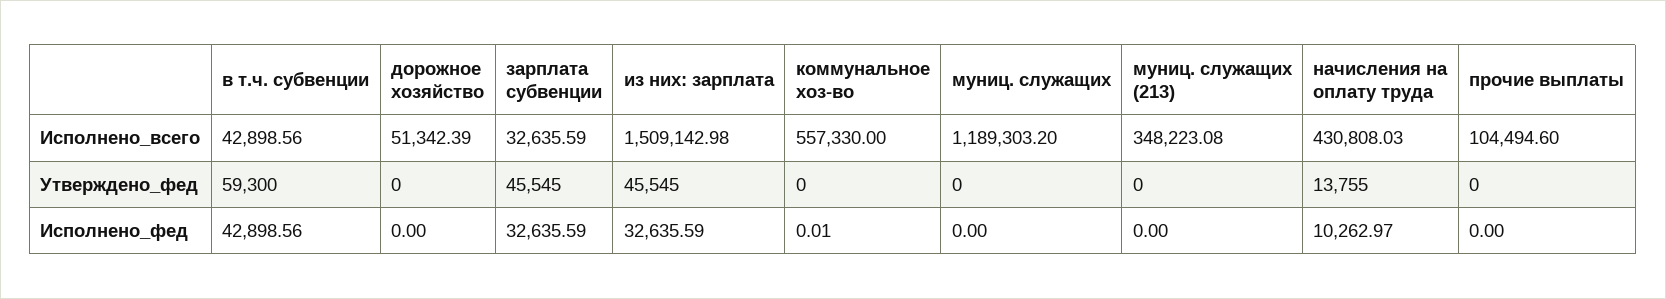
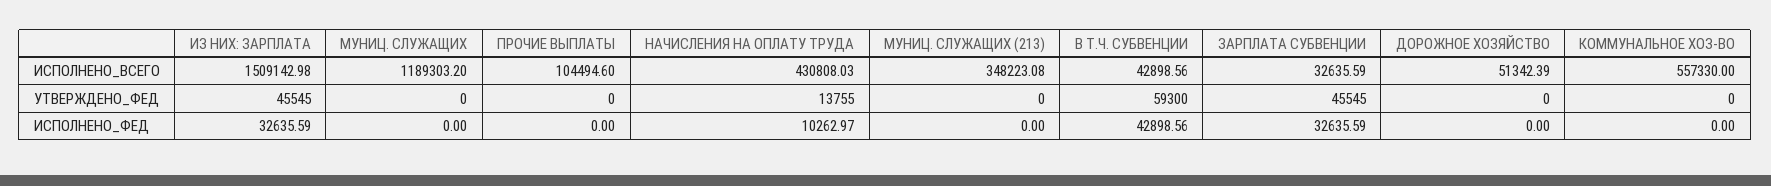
  {
    "в т.ч. субвенции": {
      "Исполнено_всего": 42898.56,
      "Утверждено_фед": 59300,
      "Исполнено_фед": 42898.56
    },
    "дорожное хозяйство": {
      "Исполнено_всего": 51342.39,
      "Утверждено_фед": 0,
      "Исполнено_фед": 0
    },
    "зарплата субвенции": {
      "Исполнено_всего": 32635.59,
      "Утверждено_фед": 45545,
      "Исполнено_фед": 32635.59
    },
    "из них: зарплата": {
      "Исполнено_всего": 1509142.98,
      "Утверждено_фед": 45545,
      "Исполнено_фед": 32635.59
    },
    "коммунальное хоз-во": {
      "Исполнено_всего": 557330,
      "Утверждено_фед": 0,
-     "Исполнено_фед": 0.01
+     "Исполнено_фед": 0
    },
    "муниц. служащих": {
      "Исполнено_всего": 1189303.2,
      "Утверждено_фед": 0,
      "Исполнено_фед": 0
    },
    "муниц. служащих (213)": {
      "Исполнено_всего": 348223.08,
      "Утверждено_фед": 0,
      "Исполнено_фед": 0
    },
    "начисления на оплату труда": {
      "Исполнено_всего": 430808.03,
      "Утверждено_фед": 13755,
      "Исполнено_фед": 10262.97
    },
    "прочие выплаты": {
      "Исполнено_всего": 104494.6,
      "Утверждено_фед": 0,
      "Исполнено_фед": 0
    }
  }

